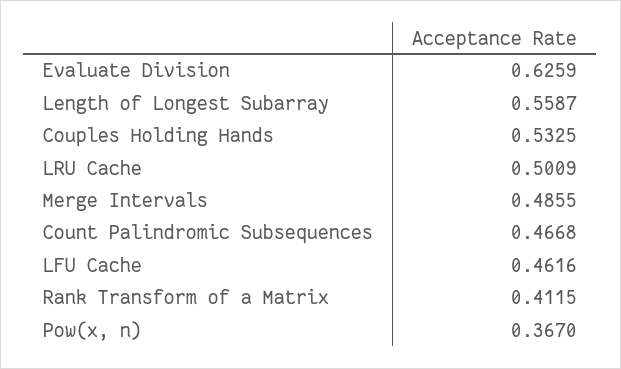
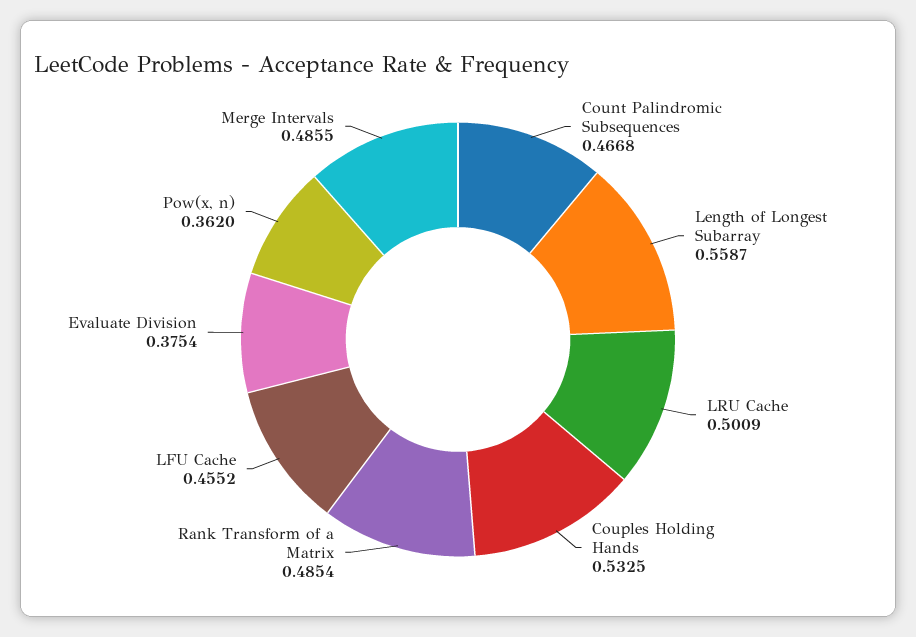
  {
-   "Evaluate Division": 0.6259,
+   "Evaluate Division": 0.3754,
    "Length of Longest Subarray": 0.5587,
    "Couples Holding Hands": 0.5325,
    "LRU Cache": 0.5009,
    "Merge Intervals": 0.4855,
    "Count Palindromic Subsequences": 0.4668,
-   "LFU Cache": 0.4616,
+   "LFU Cache": 0.4552,
-   "Rank Transform of a Matrix": 0.4115,
+   "Rank Transform of a Matrix": 0.4854,
-   "Pow(x, n)": 0.367
+   "Pow(x, n)": 0.362
  }

